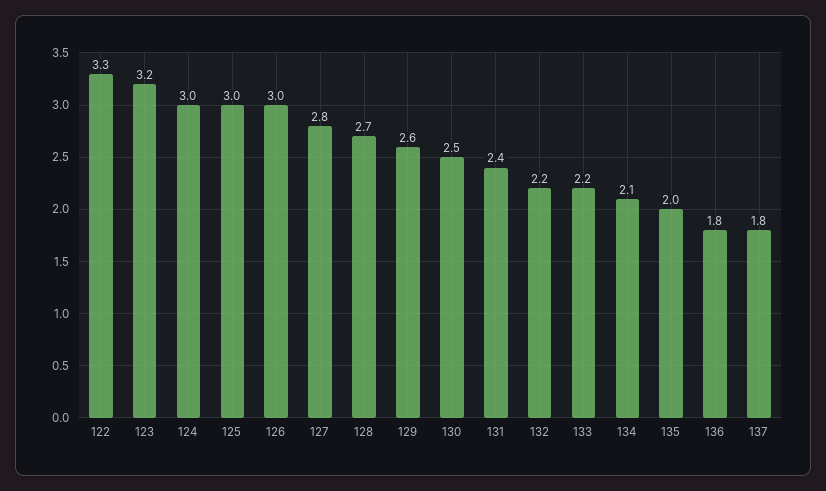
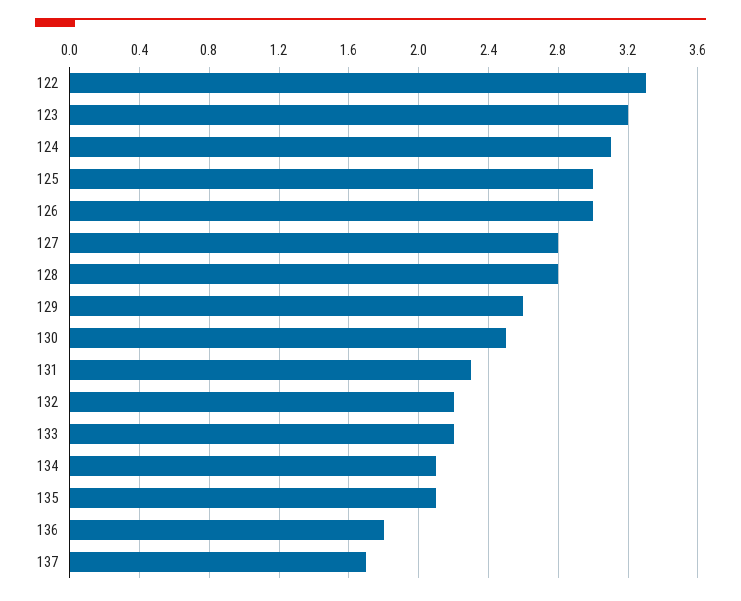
  {
    "122": 3.3,
    "123": 3.2,
-   "124": 3,
+   "124": 3.1,
    "125": 3,
    "126": 3,
    "127": 2.8,
-   "128": 2.7,
+   "128": 2.8,
    "129": 2.6,
    "130": 2.5,
-   "131": 2.4,
+   "131": 2.3,
    "132": 2.2,
    "133": 2.2,
    "134": 2.1,
-   "135": 2,
+   "135": 2.1,
    "136": 1.8,
-   "137": 1.8
+   "137": 1.7
  }

